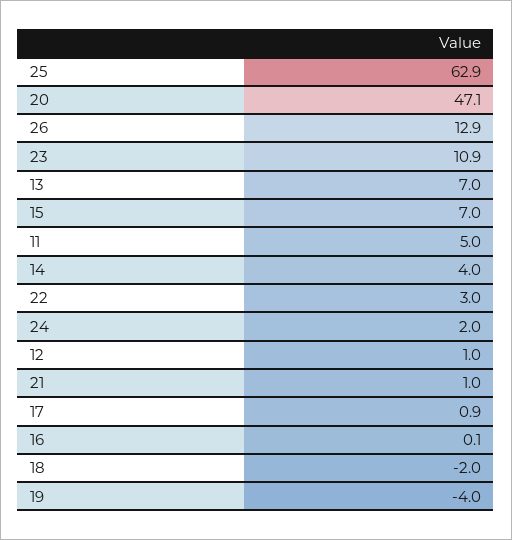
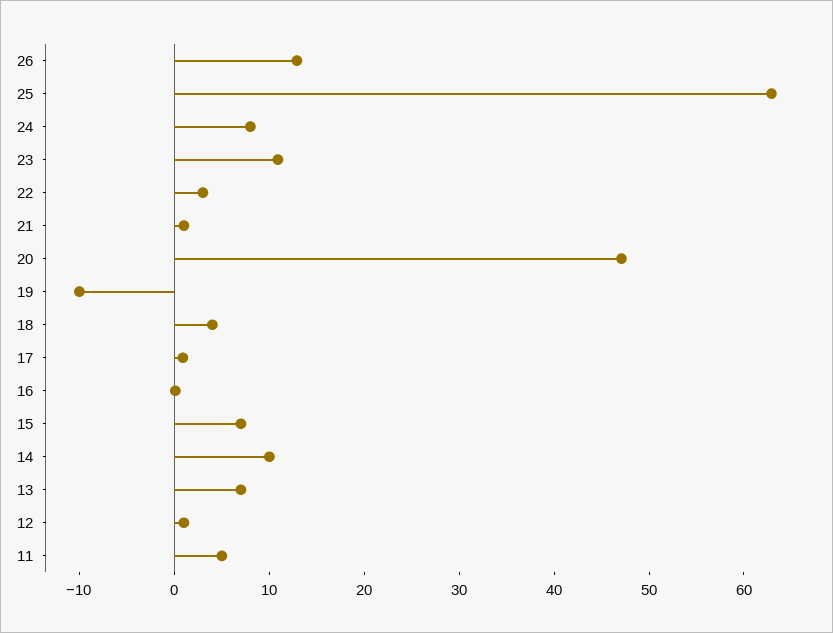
  {
    "25": 62.9,
    "20": 47.1,
    "26": 12.9,
    "23": 10.9,
    "13": 7,
    "15": 7,
    "11": 5,
-   "14": 4,
+   "14": 10,
    "22": 3,
-   "24": 2,
+   "24": 8,
    "12": 1,
    "21": 1,
    "17": 0.9,
    "16": 0.1,
-   "18": -2,
+   "18": 4,
-   "19": -4
+   "19": -10
  }

